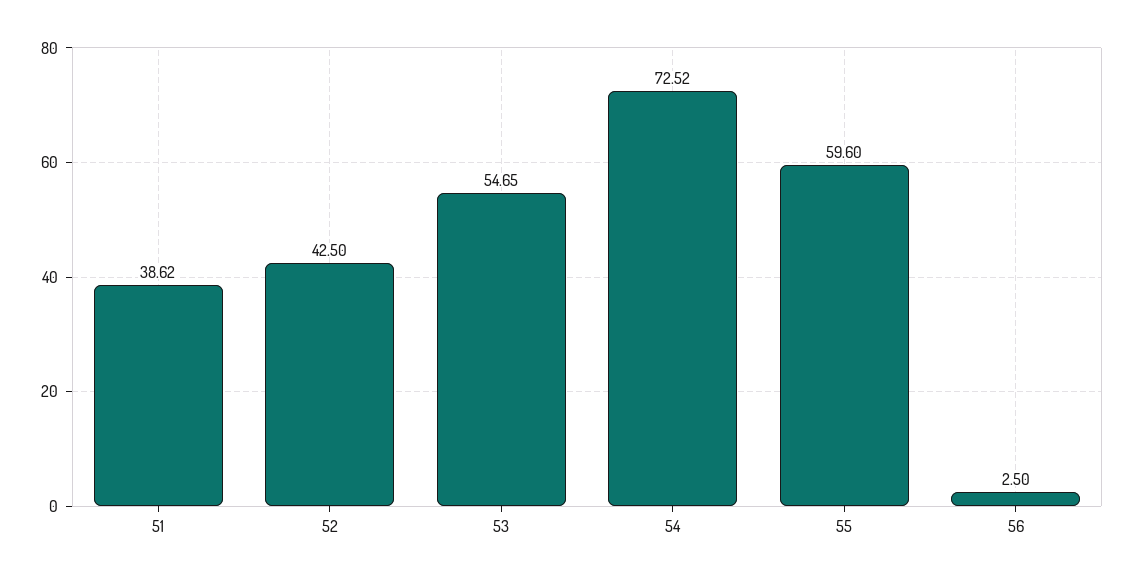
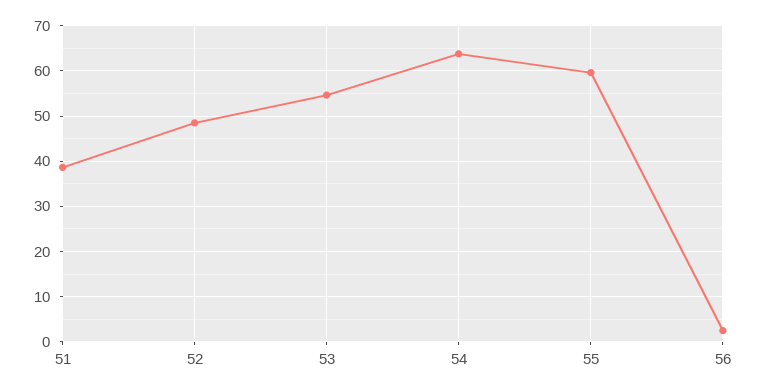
  {
    "51": 38.62,
-   "52": 42.5,
+   "52": 48,
    "53": 54.65,
-   "54": 72.52,
+   "54": 64,
    "55": 59.6,
    "56": 2.5
  }

